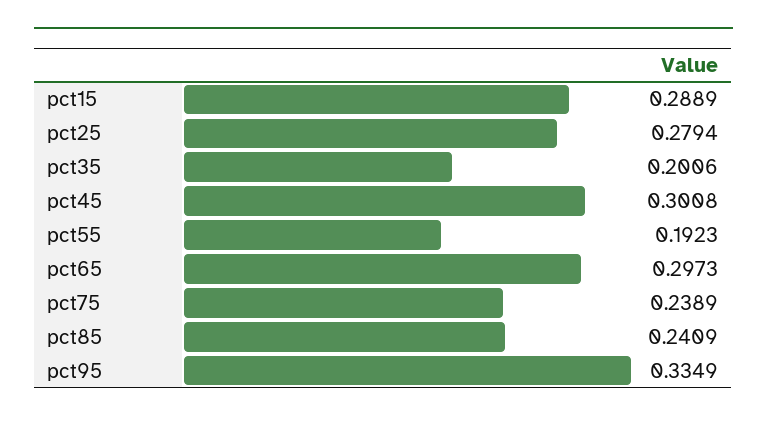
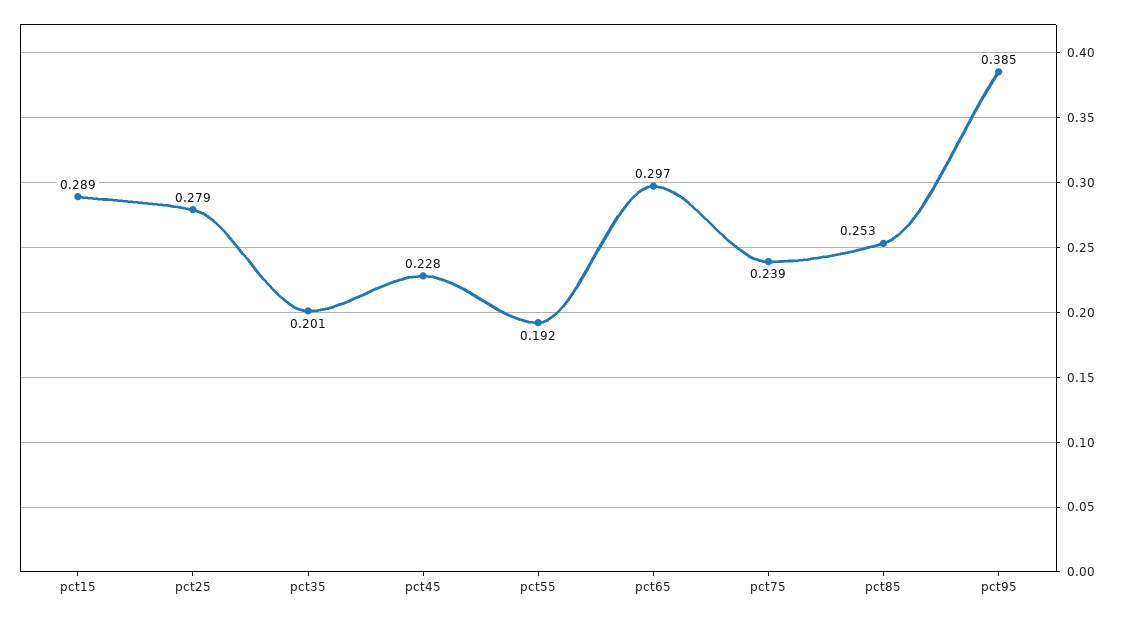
  {
    "pct15": 0.2889,
    "pct25": 0.2794,
    "pct35": 0.2006,
-   "pct45": 0.3008,
+   "pct45": 0.228,
    "pct55": 0.1923,
    "pct65": 0.2973,
    "pct75": 0.2389,
-   "pct85": 0.2409,
+   "pct85": 0.253,
-   "pct95": 0.3349
+   "pct95": 0.385
  }

